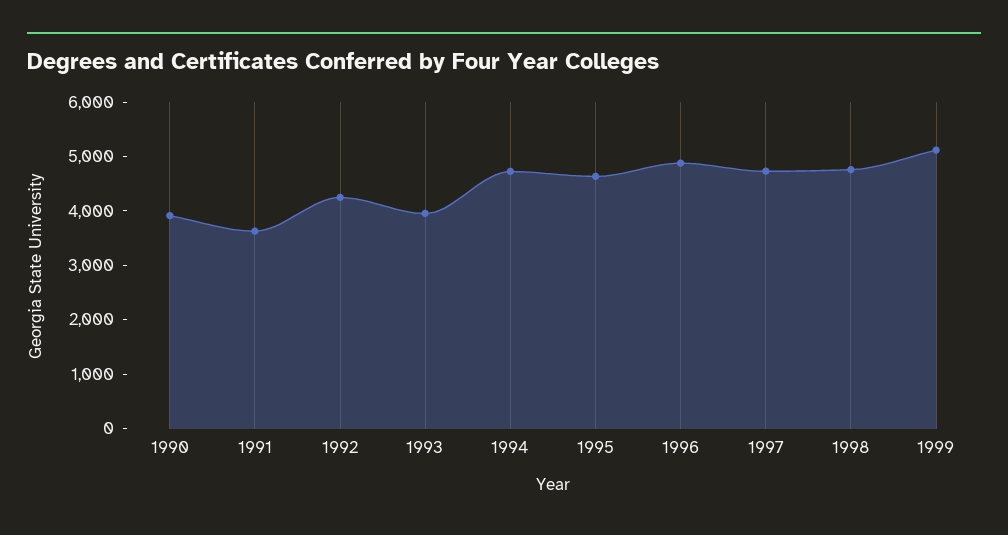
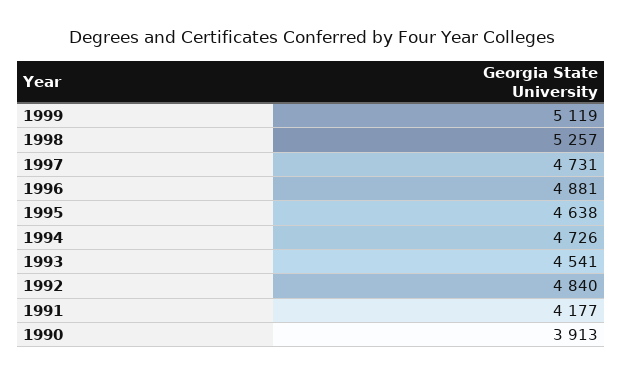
  {
    "1990": 3913,
-   "1991": 3600,
+   "1991": 4177,
-   "1992": 4200,
+   "1992": 4840,
-   "1993": 4000,
+   "1993": 4541,
    "1994": 4726,
    "1995": 4638,
    "1996": 4881,
    "1997": 4731,
-   "1998": 4800,
+   "1998": 5257,
    "1999": 5119
  }

